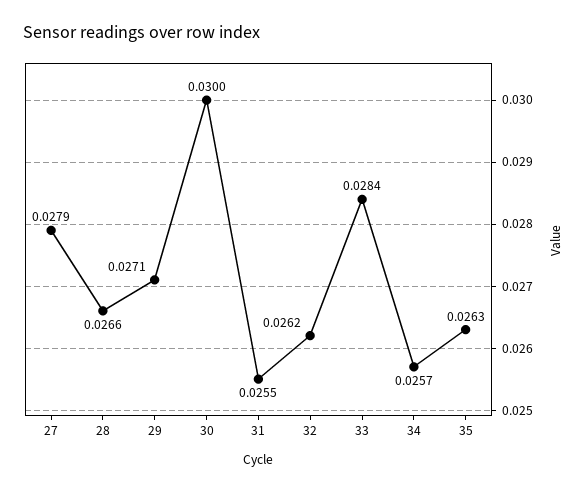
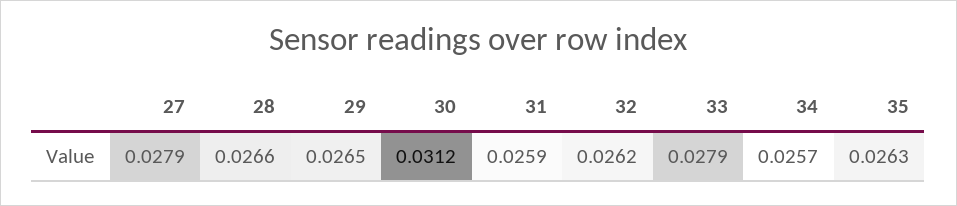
  {
    "27": 0.0279,
    "28": 0.0266,
-   "29": 0.0271,
+   "29": 0.0265,
-   "30": 0.03,
+   "30": 0.0312,
-   "31": 0.0255,
+   "31": 0.0259,
    "32": 0.0262,
-   "33": 0.0284,
+   "33": 0.0279,
    "34": 0.0257,
    "35": 0.0263
  }

